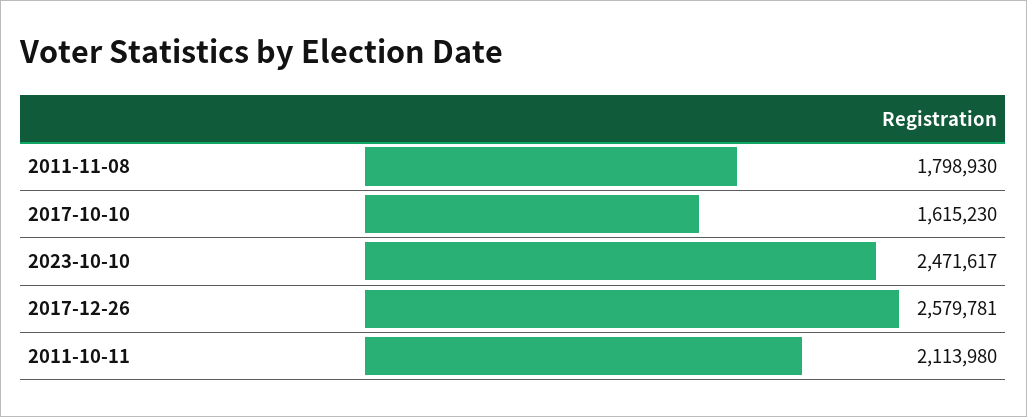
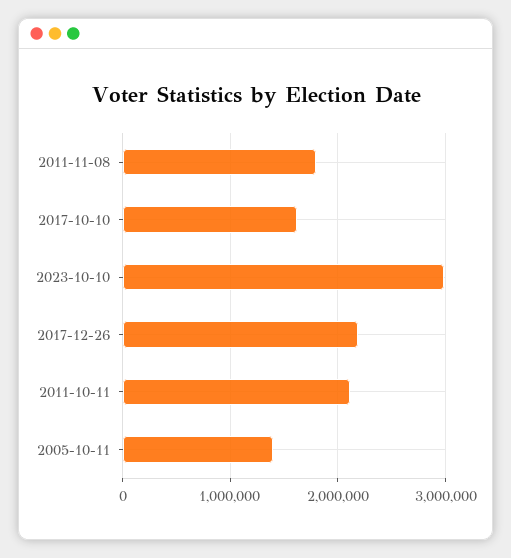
  {
    "2011-11-08": 1798930,
    "2017-10-10": 1615230,
-   "2023-10-10": 2471617,
+   "2023-10-10": 3000000,
-   "2017-12-26": 2579781,
+   "2017-12-26": 2200000,
-   "2011-10-11": 2113980
+   "2011-10-11": 2113980,
+   "2005-10-11": 1400000
  }

